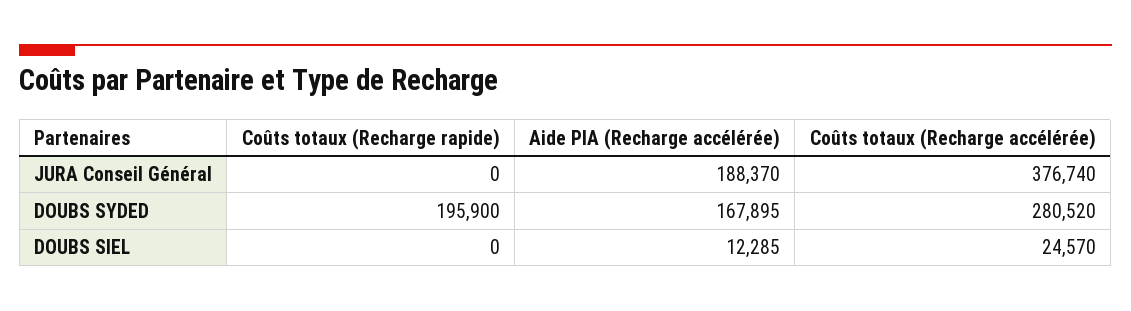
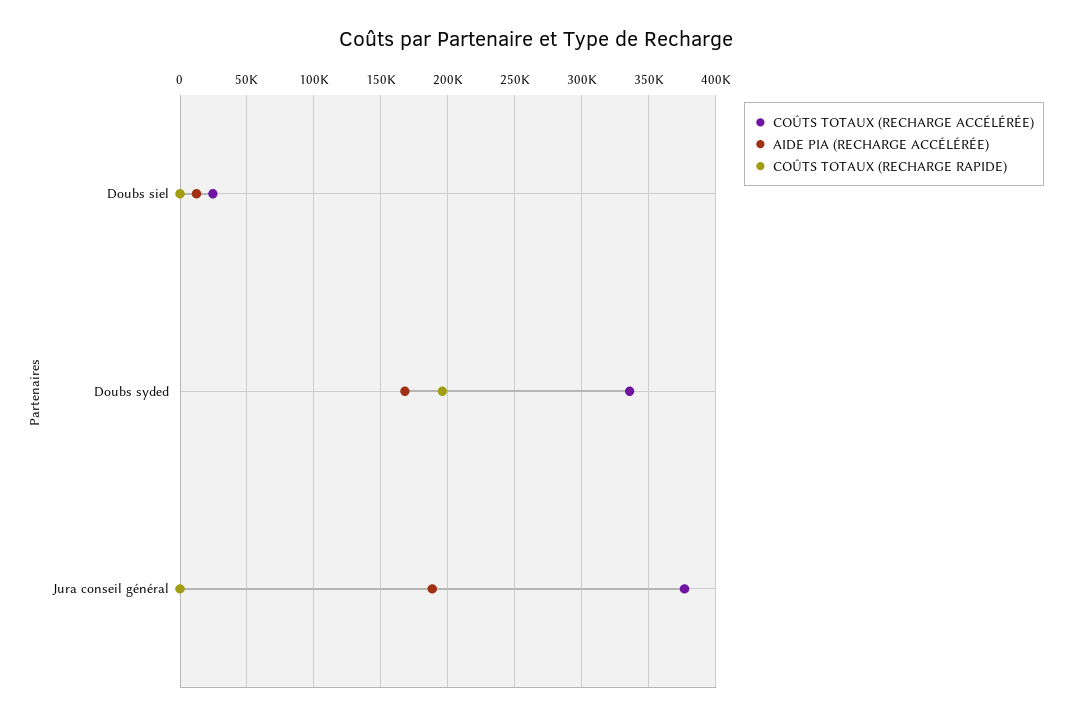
  {
    "Coûts totaux (Recharge rapide)": {
      "JURA Conseil Général": 0,
      "DOUBS SYDED": 195900,
      "DOUBS SIEL": 0
    },
    "Aide PIA (Recharge accélérée)": {
      "JURA Conseil Général": 188370,
      "DOUBS SYDED": 167895,
      "DOUBS SIEL": 12285
    },
    "Coûts totaux (Recharge accélérée)": {
      "JURA Conseil Général": 376740,
-     "DOUBS SYDED": 280520,
+     "DOUBS SYDED": 335000,
      "DOUBS SIEL": 24570
    }
  }

